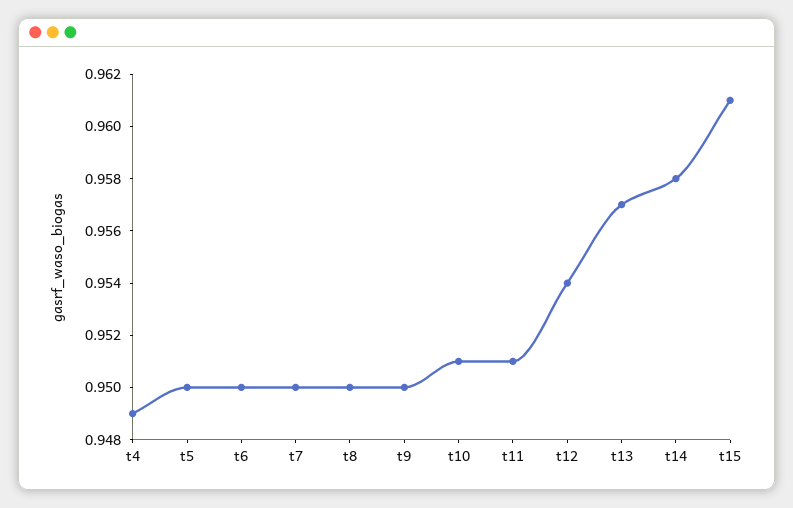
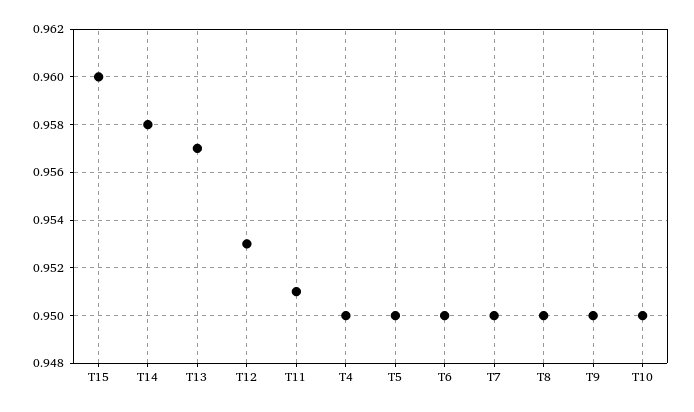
  {
-   "t4": 0.949,
+   "t4": 0.95,
    "t5": 0.95,
    "t6": 0.95,
    "t7": 0.95,
    "t8": 0.95,
    "t9": 0.95,
-   "t10": 0.951,
+   "t10": 0.95,
    "t11": 0.951,
-   "t12": 0.954,
+   "t12": 0.953,
    "t13": 0.957,
    "t14": 0.958,
-   "t15": 0.961
+   "t15": 0.96
  }

